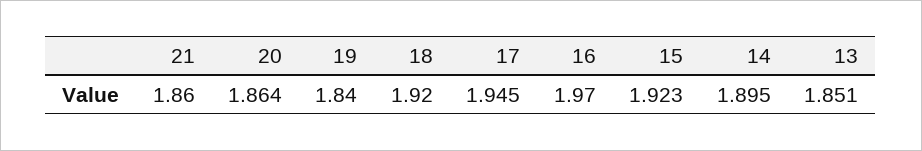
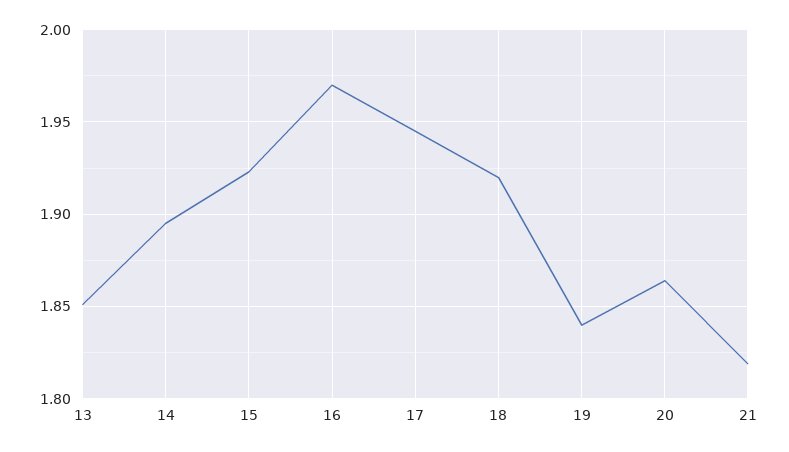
  {
-   "21": 1.86,
+   "21": 1.82,
    "20": 1.864,
    "19": 1.84,
    "18": 1.92,
    "17": 1.945,
    "16": 1.97,
    "15": 1.923,
    "14": 1.895,
    "13": 1.851
  }

